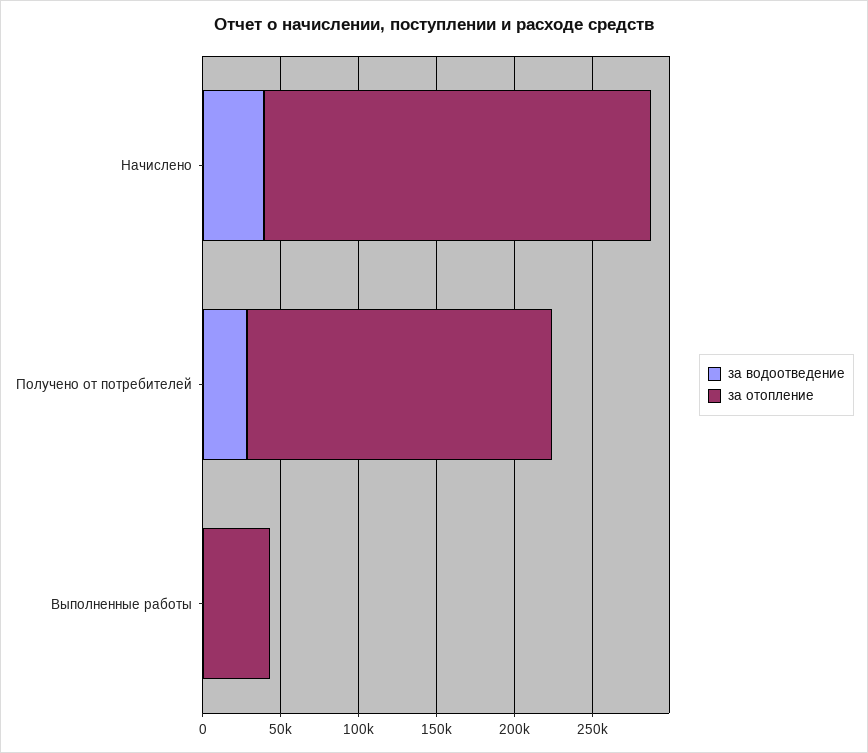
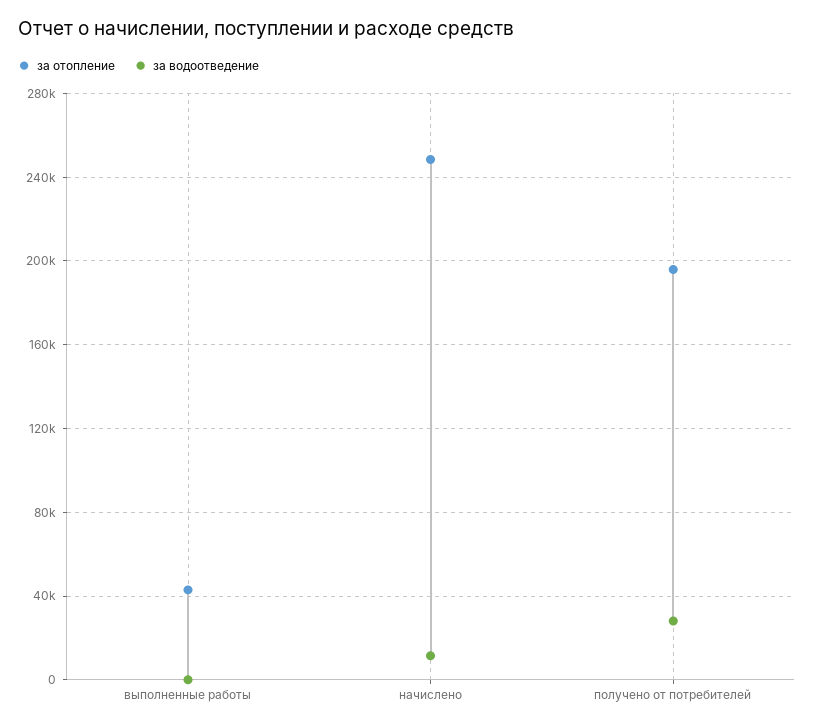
  {
    "за водоотведение": {
-     "Начислено": 40000,
+     "Начислено": 10000,
      "Получено от потребителей": 30000,
      "Выполненные работы": 0
    },
    "за отопление": {
      "Начислено": 250000,
      "Получено от потребителей": 195000,
      "Выполненные работы": 45000
    }
  }

